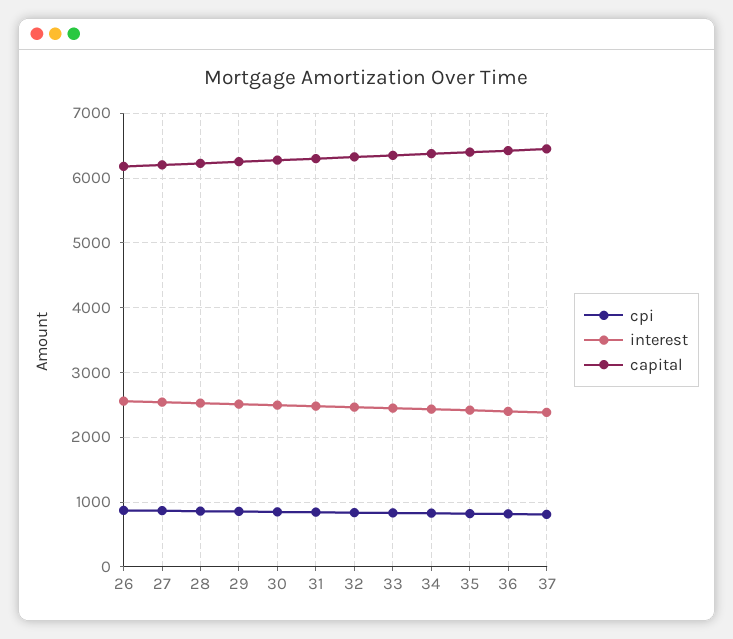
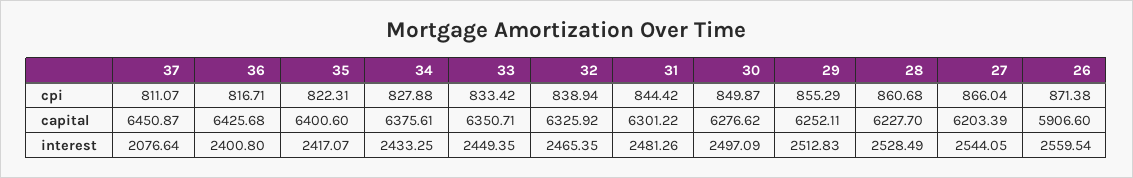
  {
    "cpi": {
      "26": 871.38,
      "27": 866.04,
      "28": 860.68,
      "29": 855.29,
      "30": 849.87,
      "31": 844.42,
      "32": 838.94,
      "33": 833.42,
      "34": 827.88,
      "35": 822.31,
      "36": 816.71,
      "37": 811.07
    },
    "interest": {
      "26": 2559.54,
      "27": 2544.05,
      "28": 2528.49,
      "29": 2512.83,
      "30": 2497.09,
      "31": 2481.26,
      "32": 2465.35,
      "33": 2449.35,
      "34": 2433.25,
      "35": 2417.07,
      "36": 2400.8,
-     "37": 2400
+     "37": 2076.64
    },
    "capital": {
-     "26": 6200,
+     "26": 5906.6,
      "27": 6203.39,
      "28": 6227.7,
      "29": 6252.11,
      "30": 6276.62,
      "31": 6301.22,
      "32": 6325.92,
      "33": 6350.71,
      "34": 6375.61,
      "35": 6400.6,
      "36": 6425.68,
      "37": 6450.87
    }
  }

